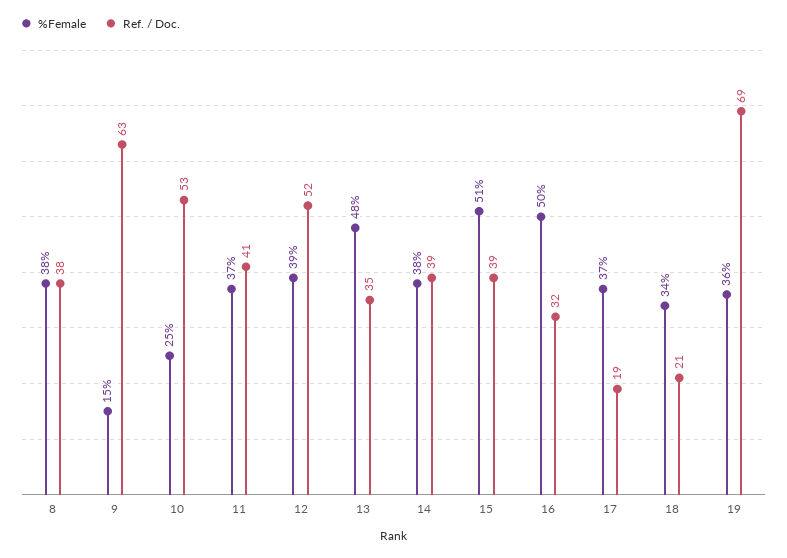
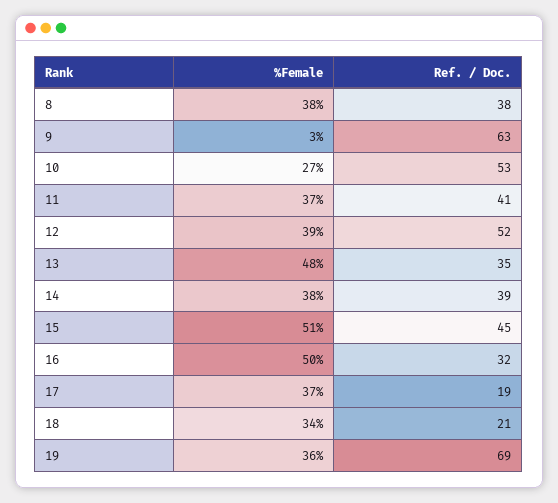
  {
    "%Female": {
      "8": 38,
-     "9": 15,
+     "9": 3,
-     "10": 25,
+     "10": 27,
      "11": 37,
      "12": 39,
      "13": 48,
      "14": 38,
      "15": 51,
      "16": 50,
      "17": 37,
      "18": 34,
      "19": 36
    },
    "Ref. / Doc.": {
      "8": 38,
      "9": 63,
      "10": 53,
      "11": 41,
      "12": 52,
      "13": 35,
      "14": 39,
-     "15": 39,
+     "15": 45,
      "16": 32,
      "17": 19,
      "18": 21,
      "19": 69
    }
  }

